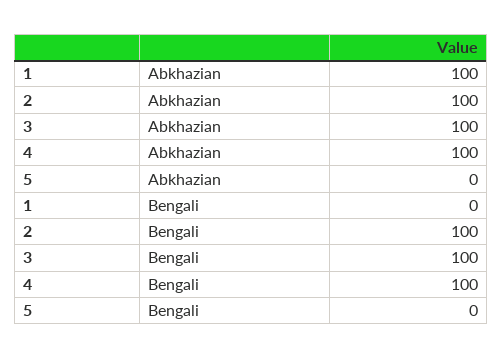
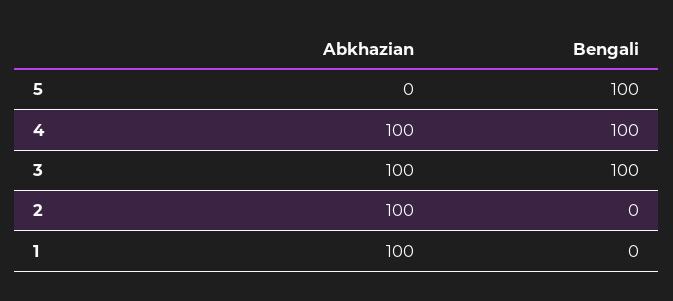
  {
    "1": {
      "Abkhazian": 100,
      "Bengali": 0
    },
    "2": {
      "Abkhazian": 100,
-     "Bengali": 100
+     "Bengali": 0
    },
    "3": {
      "Abkhazian": 100,
      "Bengali": 100
    },
    "4": {
      "Abkhazian": 100,
      "Bengali": 100
    },
    "5": {
      "Abkhazian": 0,
-     "Bengali": 0
+     "Bengali": 100
    }
  }

